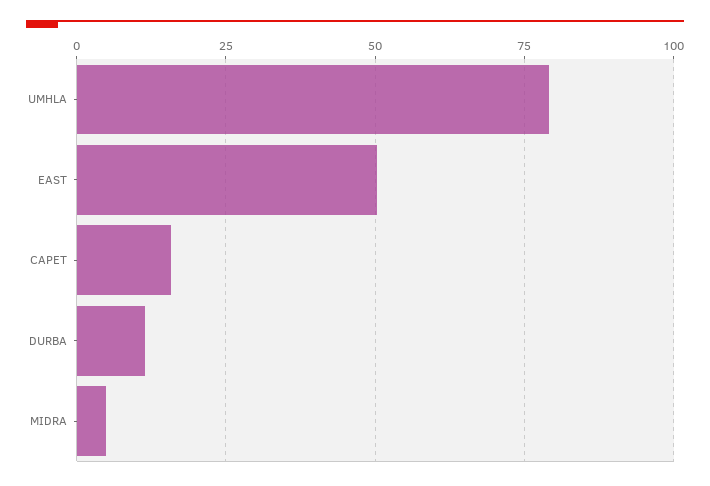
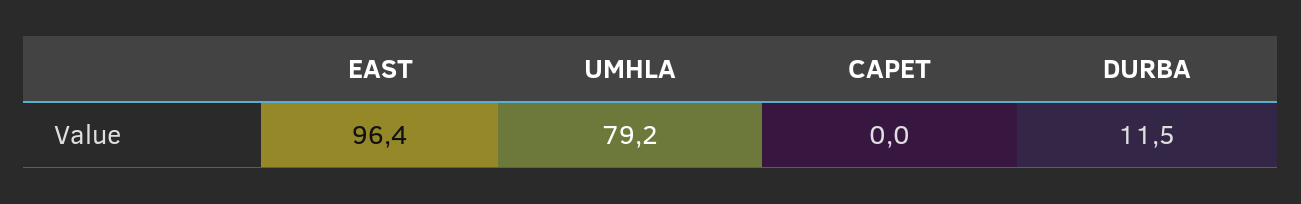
  {
    "UMHLA": 79.2,
-   "EAST": 50,
+   "EAST": 96.4,
-   "CAPET": 15,
+   "CAPET": 0,
-   "DURBA": 11.5,
+   "DURBA": 11.5
-   "MIDRA": 5
  }

